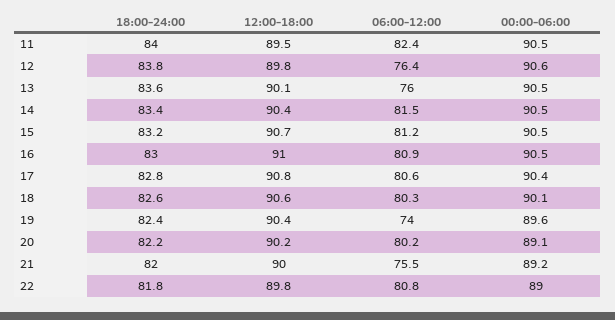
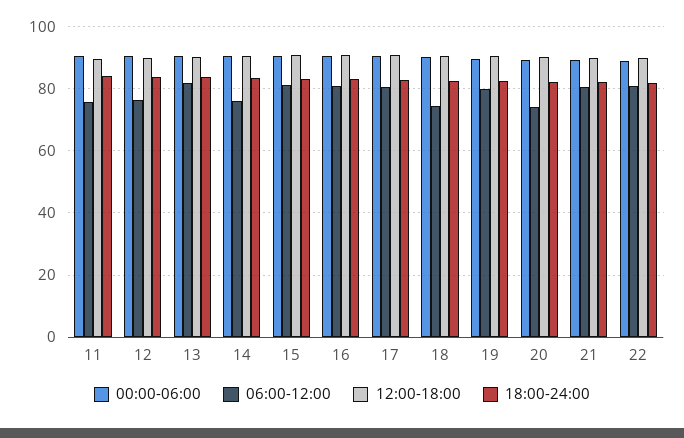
  {
    "18:00-24:00": {
      "11": 84,
      "12": 83.8,
      "13": 83.6,
      "14": 83.4,
      "15": 83.2,
      "16": 83,
      "17": 82.8,
      "18": 82.6,
      "19": 82.4,
      "20": 82.2,
      "21": 82,
      "22": 81.8
    },
    "12:00-18:00": {
      "11": 89.5,
      "12": 89.8,
      "13": 90.1,
      "14": 90.4,
      "15": 90.7,
      "16": 91,
      "17": 90.8,
      "18": 90.6,
      "19": 90.4,
      "20": 90.2,
      "21": 90,
      "22": 89.8
    },
    "06:00-12:00": {
-     "11": 82.4,
+     "11": 76,
      "12": 76.4,
-     "13": 76,
+     "13": 82,
-     "14": 81.5,
+     "14": 76,
      "15": 81.2,
      "16": 80.9,
      "17": 80.6,
-     "18": 80.3,
+     "18": 74,
-     "19": 74,
+     "19": 80,
-     "20": 80.2,
+     "20": 74,
-     "21": 75.5,
+     "21": 80,
      "22": 80.8
    },
    "00:00-06:00": {
      "11": 90.5,
      "12": 90.6,
      "13": 90.5,
      "14": 90.5,
      "15": 90.5,
      "16": 90.5,
      "17": 90.4,
      "18": 90.1,
      "19": 89.6,
      "20": 89.1,
      "21": 89.2,
      "22": 89
    }
  }

